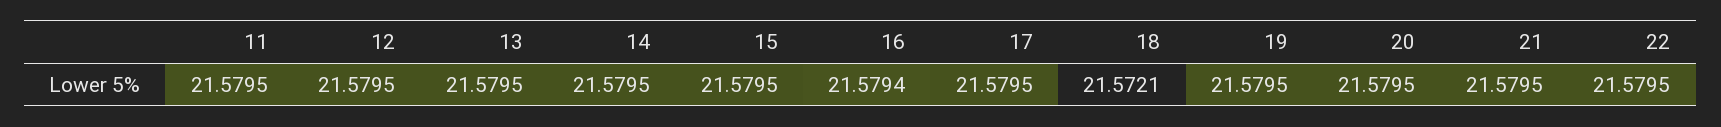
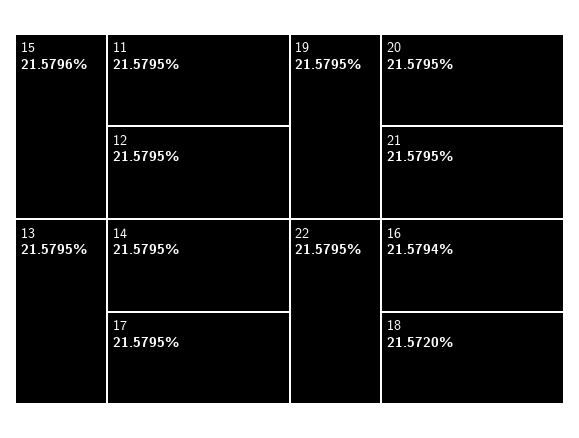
  {
    "11": 21.5795,
    "12": 21.5795,
    "13": 21.5795,
    "14": 21.5795,
-   "15": 21.5795,
+   "15": 21.5796,
    "16": 21.5794,
    "17": 21.5795,
-   "18": 21.5721,
+   "18": 21.572,
    "19": 21.5795,
    "20": 21.5795,
    "21": 21.5795,
    "22": 21.5795
  }

